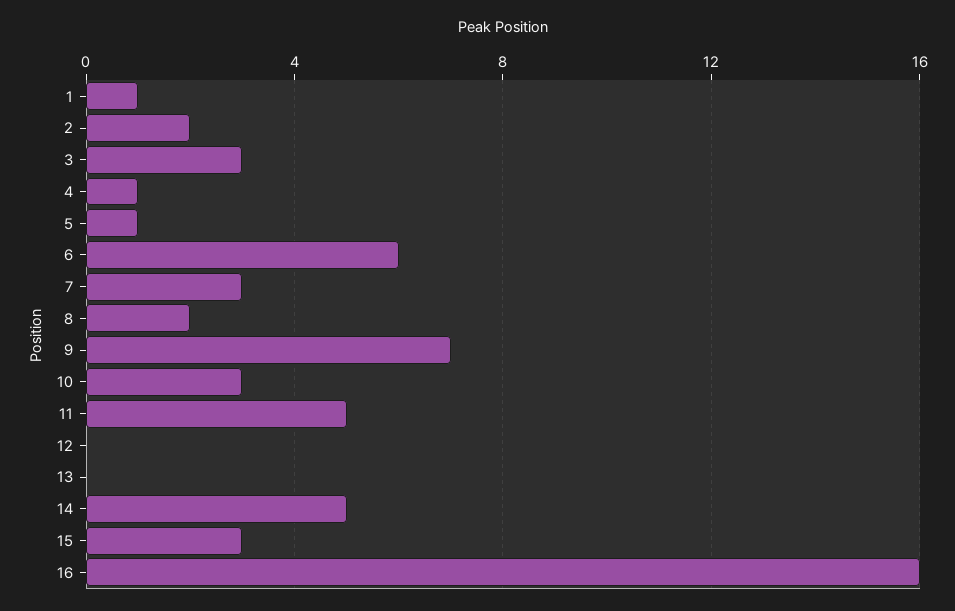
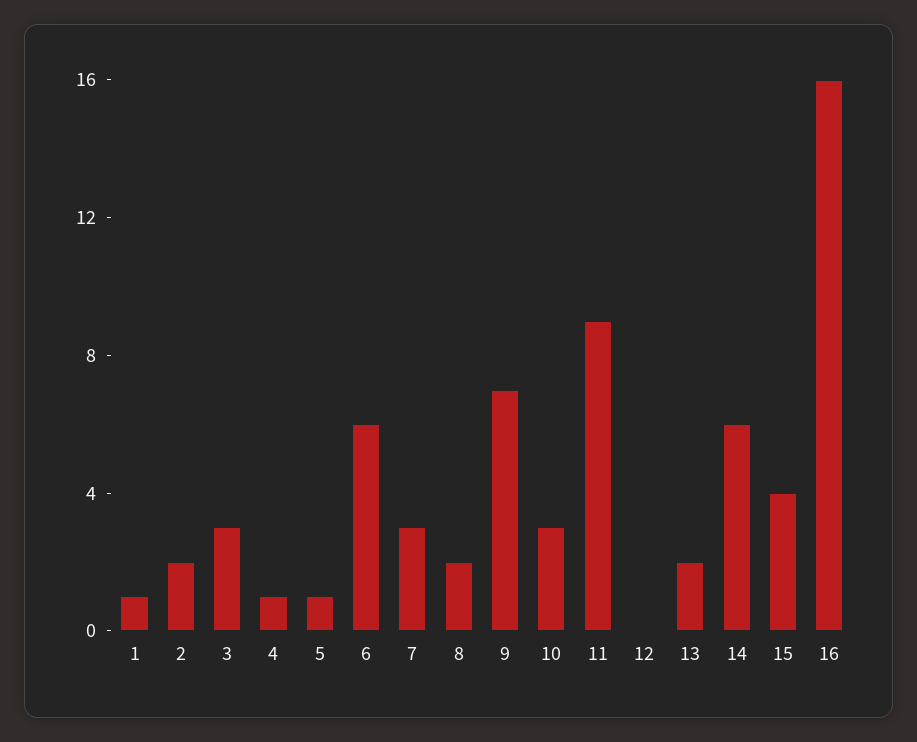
  {
    "1": 1,
    "2": 2,
    "3": 3,
    "4": 1,
    "5": 1,
    "6": 6,
    "7": 3,
    "8": 2,
    "9": 7,
    "10": 3,
-   "11": 5,
+   "11": 9,
    "12": 0,
-   "13": 0,
+   "13": 2,
-   "14": 5,
+   "14": 6,
-   "15": 3,
+   "15": 4,
    "16": 16
  }

